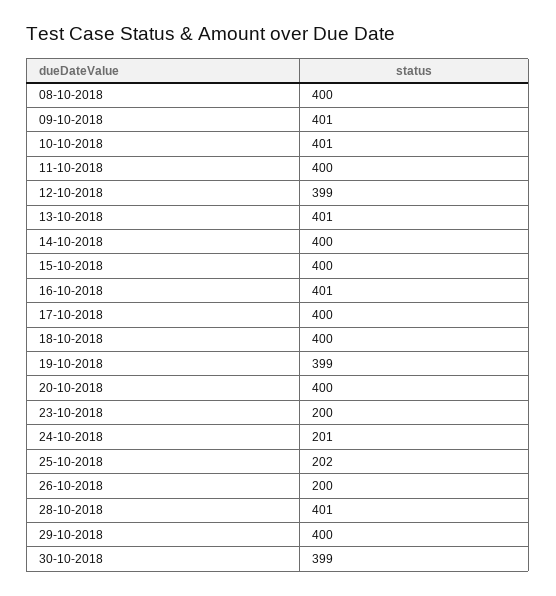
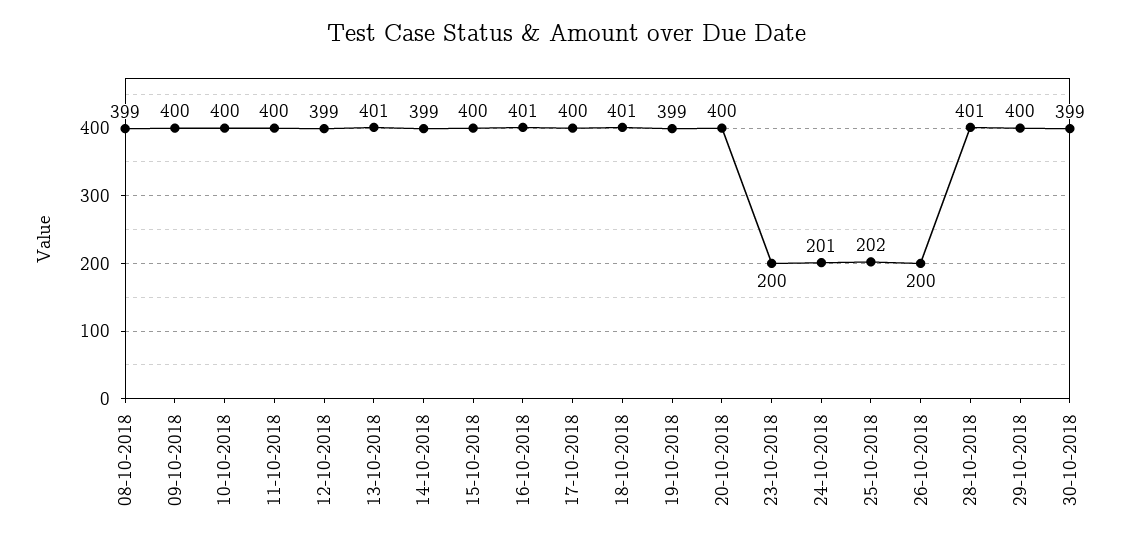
  {
-   "08-10-2018": 400,
+   "08-10-2018": 399,
-   "09-10-2018": 401,
+   "09-10-2018": 400,
-   "10-10-2018": 401,
+   "10-10-2018": 400,
    "11-10-2018": 400,
    "12-10-2018": 399,
    "13-10-2018": 401,
-   "14-10-2018": 400,
+   "14-10-2018": 399,
    "15-10-2018": 400,
    "16-10-2018": 401,
    "17-10-2018": 400,
-   "18-10-2018": 400,
+   "18-10-2018": 401,
    "19-10-2018": 399,
    "20-10-2018": 400,
    "23-10-2018": 200,
    "24-10-2018": 201,
    "25-10-2018": 202,
    "26-10-2018": 200,
    "28-10-2018": 401,
    "29-10-2018": 400,
    "30-10-2018": 399
  }

